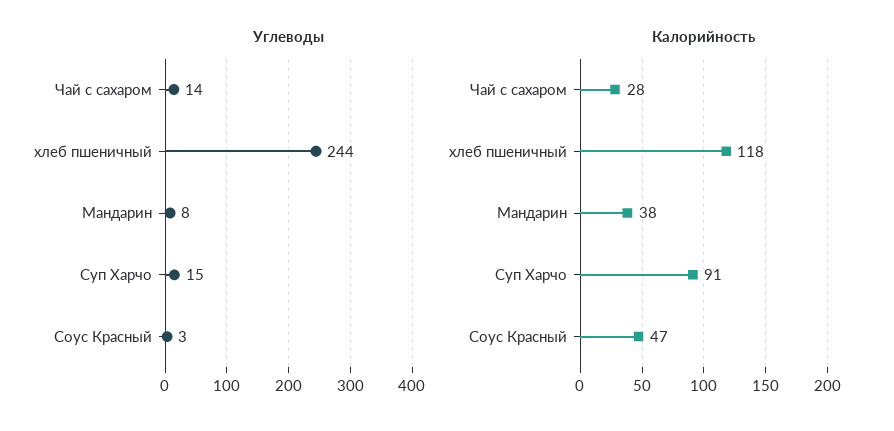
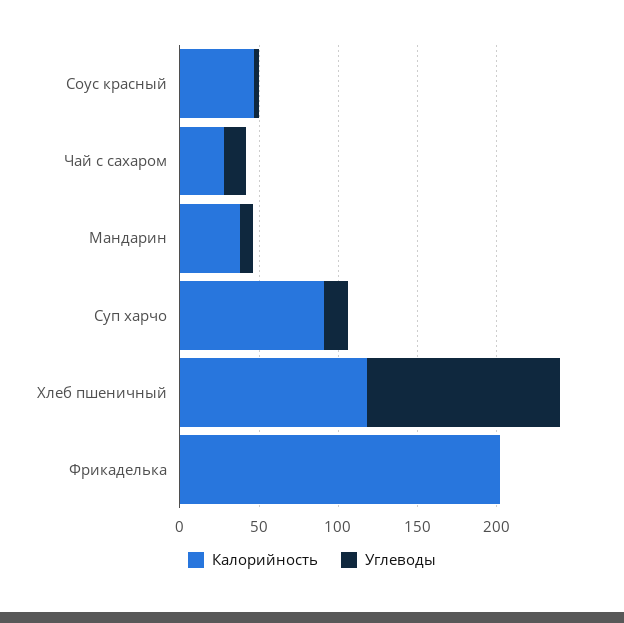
  {
    "Углеводы": {
      "Чай с сахаром": 14,
-     "хлеб пшеничный": 244,
+     "хлеб пшеничный": 120,
      "Мандарин": 8,
      "Суп Харчо": 15,
-     "Соус Красный": 3
+     "Соус Красный": 3,
+     "Фрикаделька": 0
    },
    "Калорийность": {
      "Чай с сахаром": 28,
      "хлеб пшеничный": 118,
      "Мандарин": 38,
      "Суп Харчо": 91,
-     "Соус Красный": 47
+     "Соус Красный": 47,
+     "Фрикаделька": 200
    }
  }

